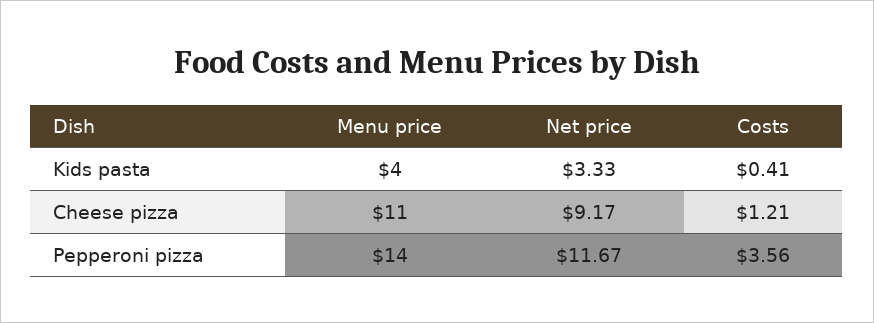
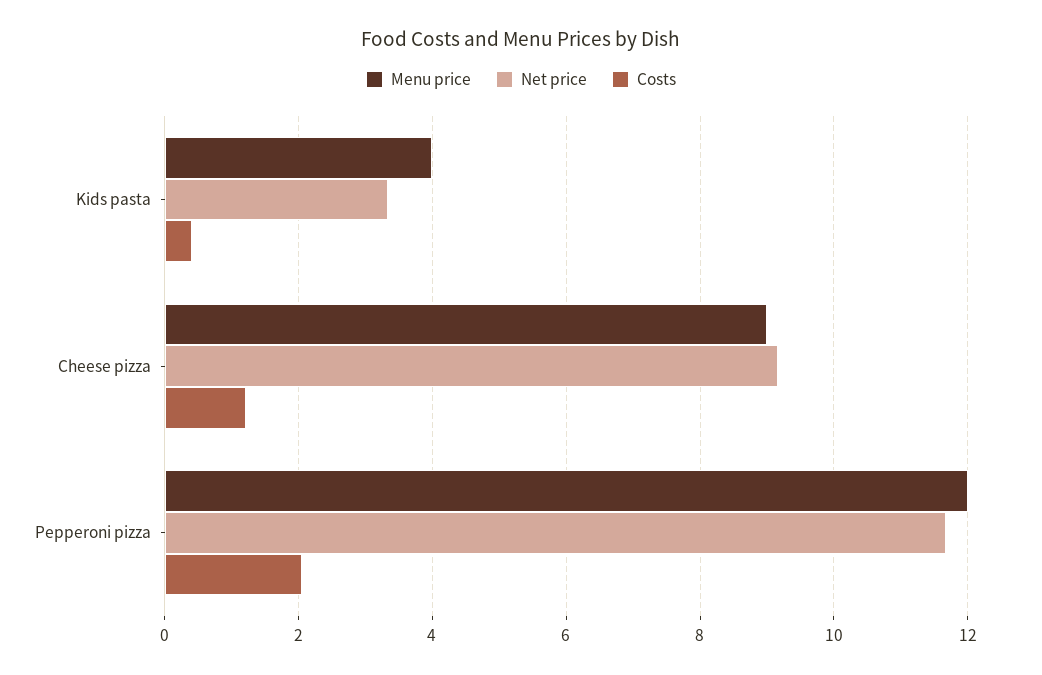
  {
    "Menu price": {
      "Kids pasta": 4,
-     "Cheese pizza": 11,
+     "Cheese pizza": 9,
-     "Pepperoni pizza": 14
+     "Pepperoni pizza": 12
    },
    "Net price": {
      "Kids pasta": 3.33,
      "Cheese pizza": 9.17,
      "Pepperoni pizza": 11.67
    },
    "Costs": {
      "Kids pasta": 0.41,
      "Cheese pizza": 1.21,
-     "Pepperoni pizza": 3.56
+     "Pepperoni pizza": 2
    }
  }

